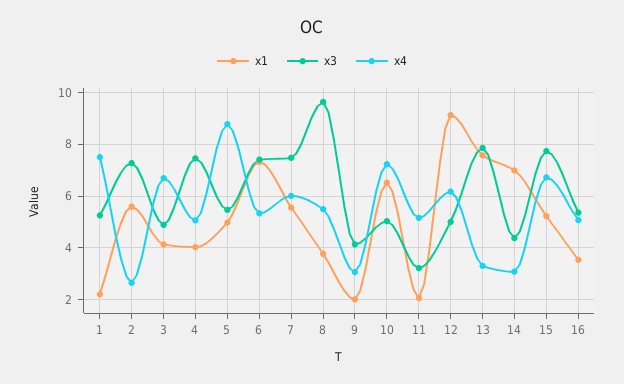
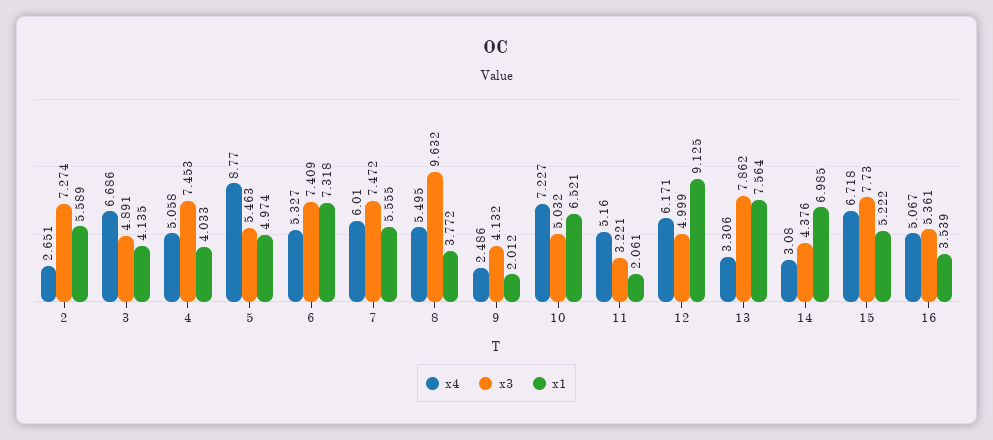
  {
    "x1": {
-     "1": 2.25,
      "2": 5.589,
      "3": 4.135,
      "4": 4.033,
      "5": 4.974,
      "6": 7.318,
      "7": 5.555,
      "8": 3.772,
      "9": 2.012,
      "10": 6.521,
      "11": 2.061,
      "12": 9.125,
      "13": 7.564,
      "14": 6.985,
      "15": 5.222,
      "16": 3.539
    },
    "x3": {
-     "1": 5.25,
      "2": 7.274,
      "3": 4.891,
      "4": 7.453,
      "5": 5.463,
      "6": 7.409,
      "7": 7.472,
      "8": 9.632,
      "9": 4.132,
      "10": 5.032,
      "11": 3.221,
      "12": 4.999,
      "13": 7.862,
      "14": 4.376,
      "15": 7.73,
      "16": 5.361
    },
    "x4": {
-     "1": 7.5,
      "2": 2.651,
      "3": 6.686,
      "4": 5.058,
      "5": 8.77,
      "6": 5.327,
      "7": 6.01,
      "8": 5.495,
-     "9": 3,
+     "9": 2.486,
      "10": 7.227,
      "11": 5.16,
      "12": 6.171,
      "13": 3.306,
      "14": 3.08,
      "15": 6.718,
      "16": 5.067
    }
  }

